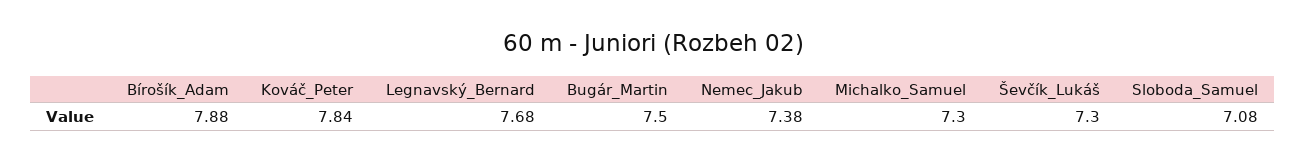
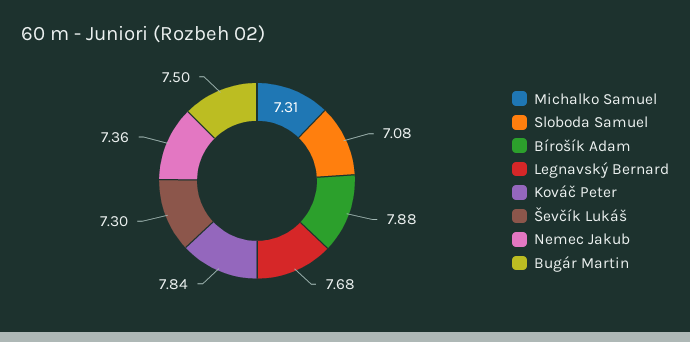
  {
    "Bírošík_Adam": 7.88,
    "Kováč_Peter": 7.84,
    "Legnavský_Bernard": 7.68,
    "Bugár_Martin": 7.5,
-   "Nemec_Jakub": 7.38,
+   "Nemec_Jakub": 7.36,
-   "Michalko_Samuel": 7.3,
+   "Michalko_Samuel": 7.31,
    "Ševčík_Lukáš": 7.3,
    "Sloboda_Samuel": 7.08
  }

